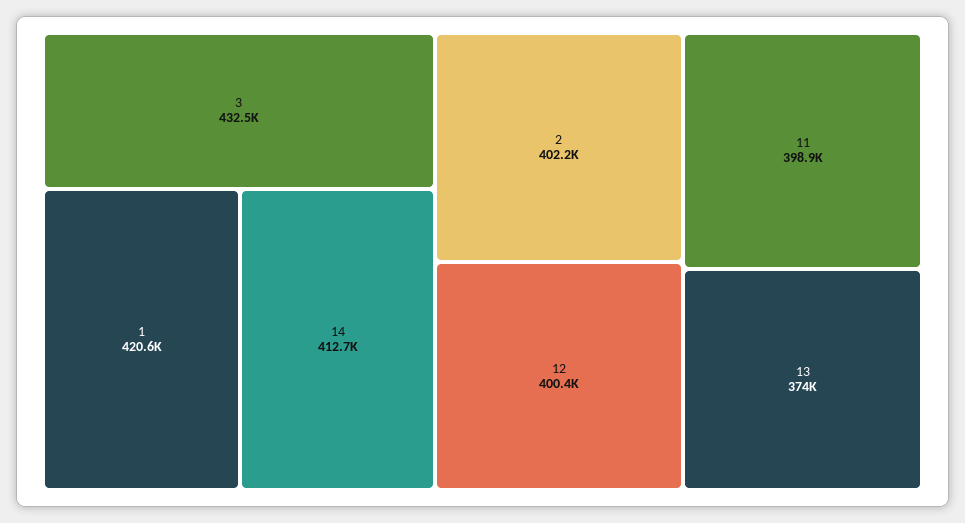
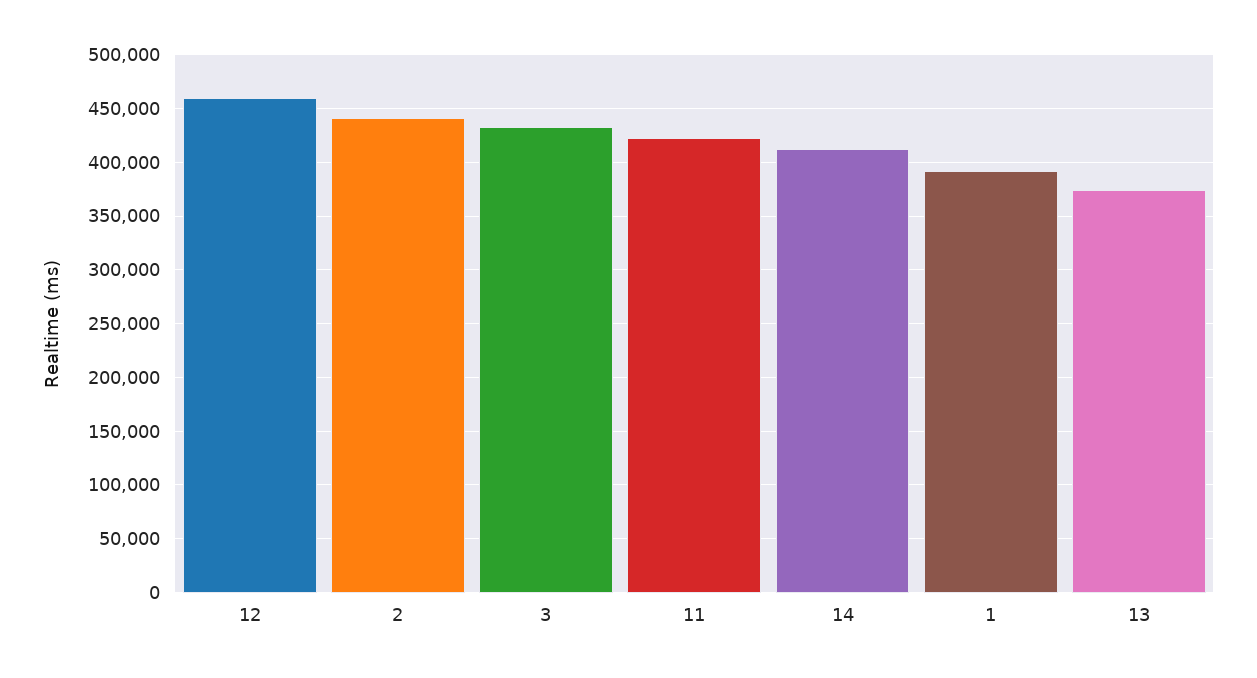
  {
    "3": 432500,
-   "1": 420600,
+   "1": 390000,
    "14": 412700,
-   "2": 402200,
+   "2": 440000,
-   "12": 400400,
+   "12": 460000,
-   "11": 398900,
+   "11": 420000,
    "13": 374000
  }

